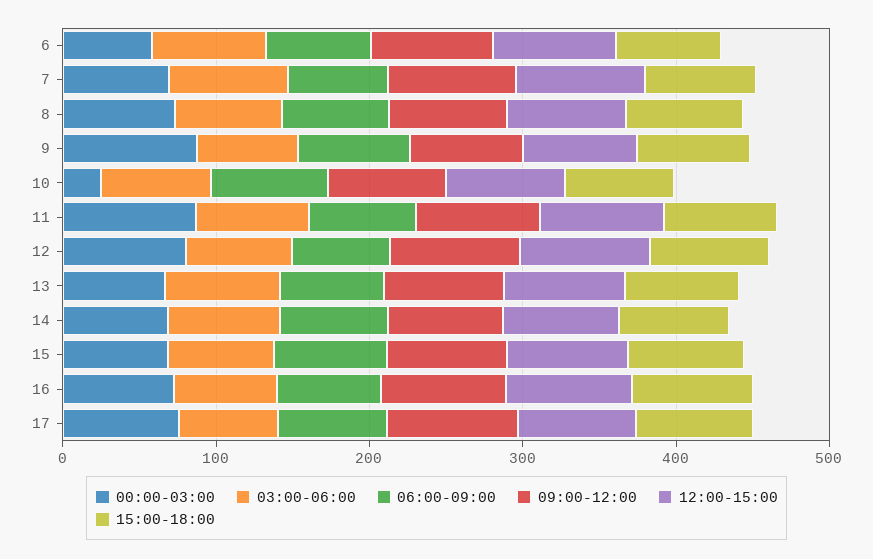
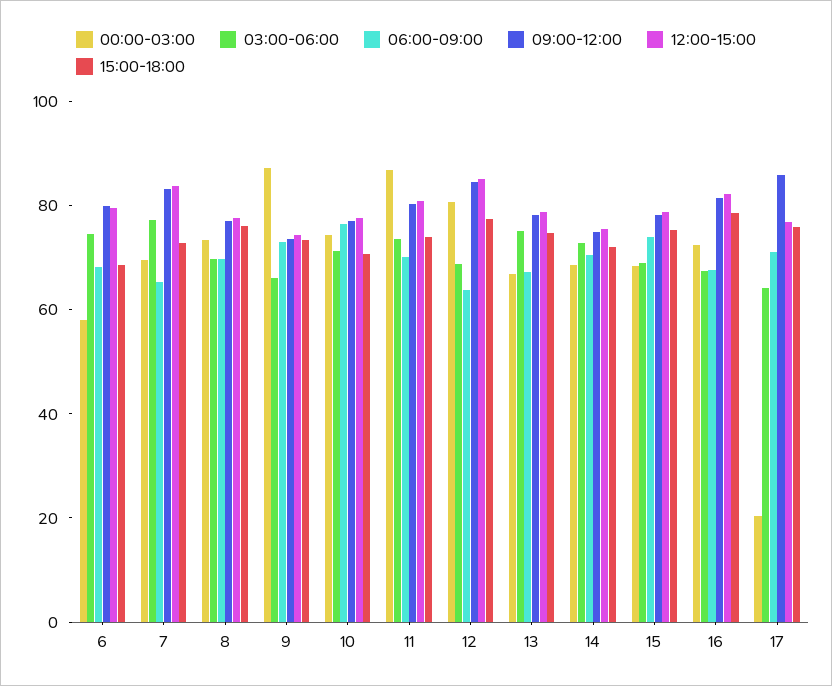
  {
    "00:00-03:00": {
      "6": 60,
      "7": 70,
      "8": 75,
      "9": 85,
-     "10": 20,
+     "10": 75,
      "11": 85,
      "12": 80,
      "13": 65,
      "14": 70,
      "15": 70,
      "16": 75,
-     "17": 80
+     "17": 20
    },
    "03:00-06:00": {
      "6": 75,
      "7": 75,
      "8": 70,
      "9": 65,
      "10": 70,
      "11": 75,
      "12": 70,
      "13": 75,
      "14": 75,
      "15": 70,
      "16": 70,
      "17": 65
    },
    "06:00-09:00": {
      "6": 70,
      "7": 65,
      "8": 70,
      "9": 75,
      "10": 75,
      "11": 70,
      "12": 65,
      "13": 65,
      "14": 70,
      "15": 75,
      "16": 70,
      "17": 70
    },
    "09:00-12:00": {
      "6": 80,
      "7": 85,
      "8": 75,
      "9": 75,
      "10": 75,
      "11": 80,
      "12": 85,
      "13": 80,
      "14": 75,
      "15": 80,
      "16": 80,
      "17": 85
    },
    "12:00-15:00": {
      "6": 80,
      "7": 85,
      "8": 80,
      "9": 75,
      "10": 80,
      "11": 80,
      "12": 85,
      "13": 80,
      "14": 75,
      "15": 80,
      "16": 80,
      "17": 75
    },
    "15:00-18:00": {
      "6": 70,
      "7": 75,
      "8": 75,
      "9": 75,
      "10": 70,
      "11": 75,
      "12": 75,
      "13": 75,
      "14": 70,
      "15": 75,
      "16": 80,
      "17": 75
    }
  }

